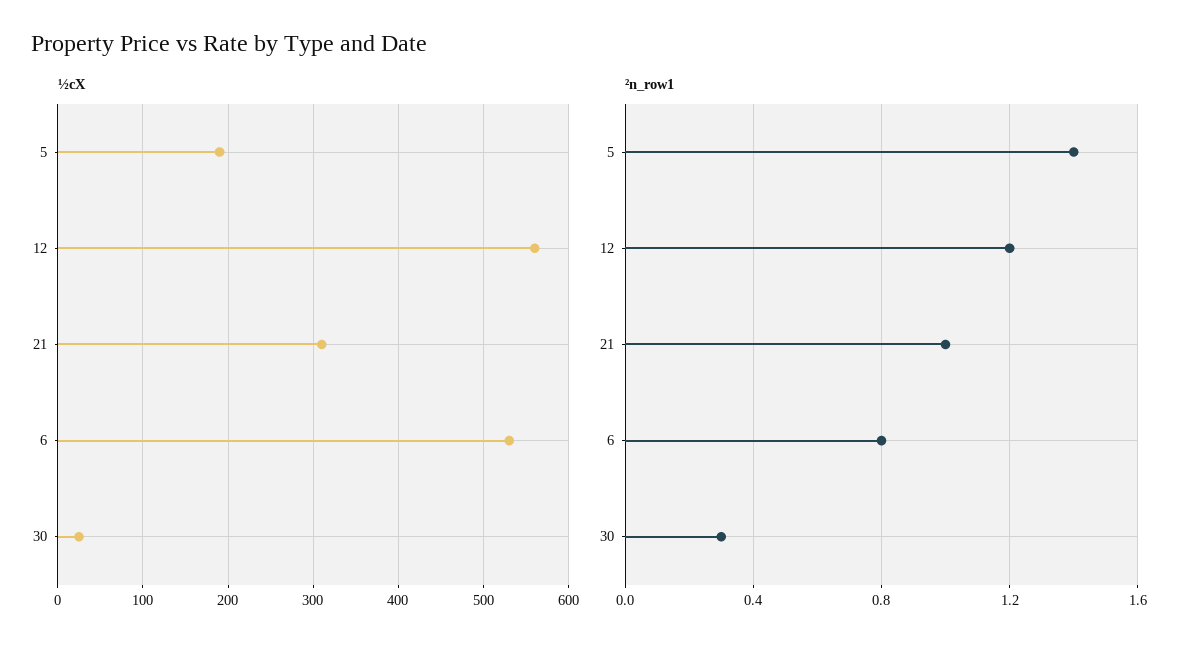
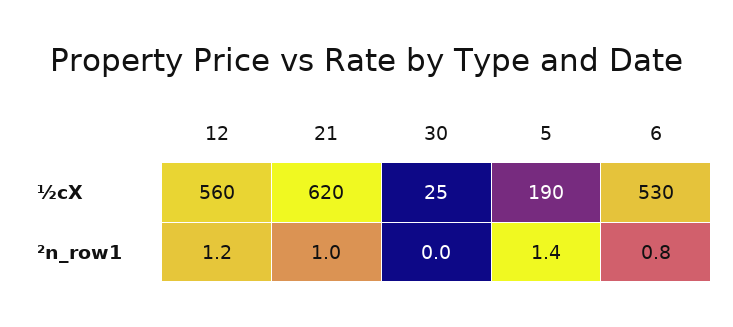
  {
    "½cX": {
      "5": 190,
      "12": 560,
-     "21": 310,
+     "21": 620,
      "6": 530,
      "30": 25
    },
    "²n_row1": {
      "5": 1.4,
      "12": 1.2,
      "21": 1,
      "6": 0.8,
-     "30": 0.3
+     "30": 0
    }
  }

